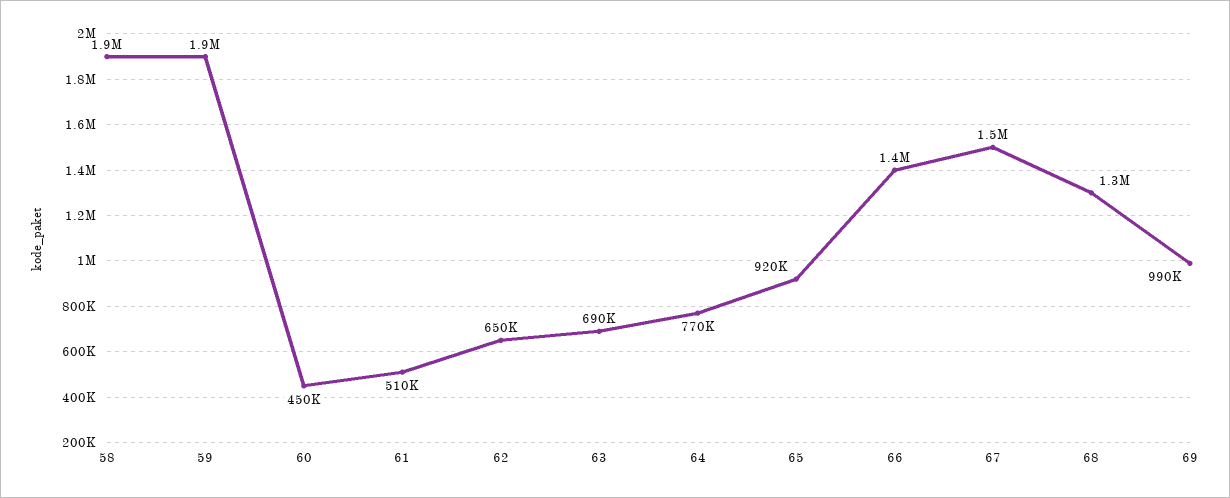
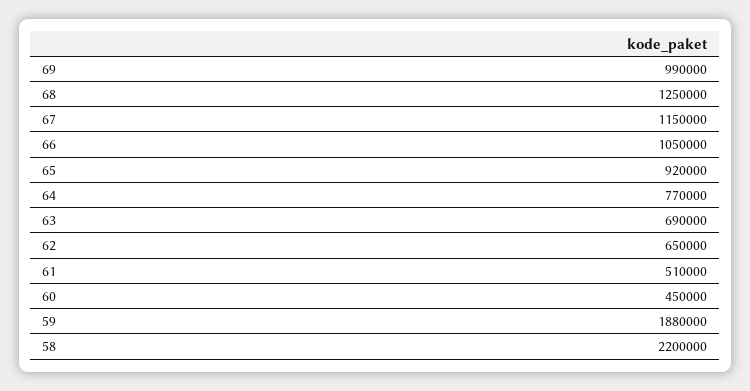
  {
-   "58": 1900000,
+   "58": 2200000,
    "59": 1880000,
    "60": 450000,
    "61": 510000,
    "62": 650000,
    "63": 690000,
    "64": 770000,
    "65": 920000,
-   "66": 1400000,
+   "66": 1050000,
-   "67": 1500000,
+   "67": 1150000,
    "68": 1250000,
    "69": 990000
  }

